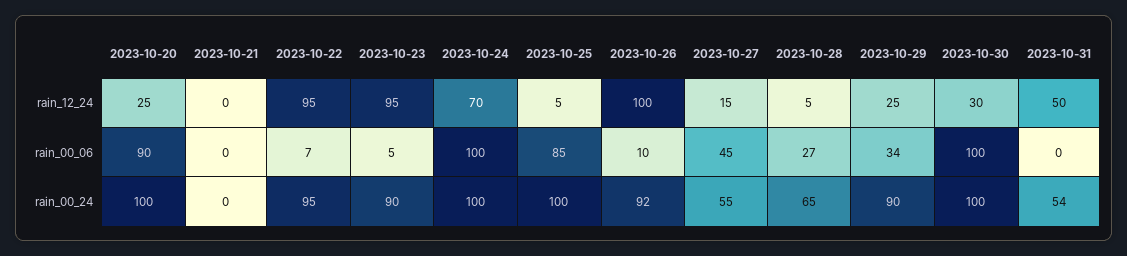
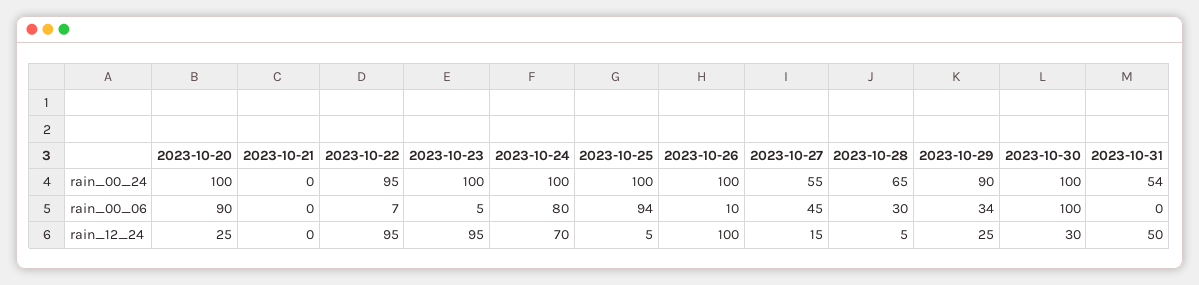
  {
    "2023-10-20": {
      "rain_12_24": 25,
      "rain_00_06": 90,
      "rain_00_24": 100
    },
    "2023-10-21": {
      "rain_12_24": 0,
      "rain_00_06": 0,
      "rain_00_24": 0
    },
    "2023-10-22": {
      "rain_12_24": 95,
      "rain_00_06": 7,
      "rain_00_24": 95
    },
    "2023-10-23": {
      "rain_12_24": 95,
      "rain_00_06": 5,
-     "rain_00_24": 90
+     "rain_00_24": 100
    },
    "2023-10-24": {
      "rain_12_24": 70,
-     "rain_00_06": 100,
+     "rain_00_06": 80,
      "rain_00_24": 100
    },
    "2023-10-25": {
      "rain_12_24": 5,
-     "rain_00_06": 85,
+     "rain_00_06": 94,
      "rain_00_24": 100
    },
    "2023-10-26": {
      "rain_12_24": 100,
      "rain_00_06": 10,
-     "rain_00_24": 92
+     "rain_00_24": 100
    },
    "2023-10-27": {
      "rain_12_24": 15,
      "rain_00_06": 45,
      "rain_00_24": 55
    },
    "2023-10-28": {
      "rain_12_24": 5,
-     "rain_00_06": 27,
+     "rain_00_06": 30,
      "rain_00_24": 65
    },
    "2023-10-29": {
      "rain_12_24": 25,
      "rain_00_06": 34,
      "rain_00_24": 90
    },
    "2023-10-30": {
      "rain_12_24": 30,
      "rain_00_06": 100,
      "rain_00_24": 100
    },
    "2023-10-31": {
      "rain_12_24": 50,
      "rain_00_06": 0,
      "rain_00_24": 54
    }
  }

